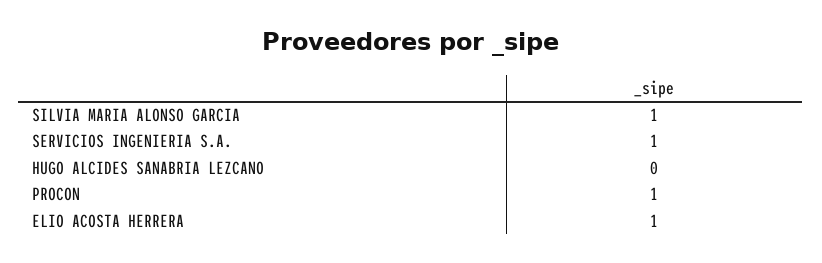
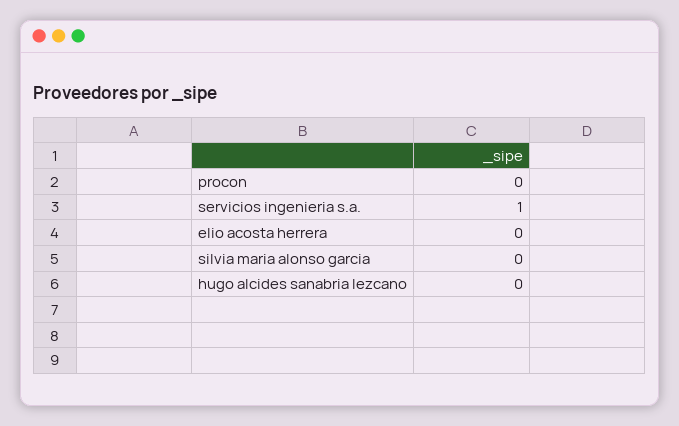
  {
-   "SILVIA MARIA ALONSO GARCIA": 1,
+   "SILVIA MARIA ALONSO GARCIA": 0,
    "SERVICIOS INGENIERIA S.A.": 1,
    "HUGO ALCIDES SANABRIA LEZCANO": 0,
-   "PROCON": 1,
+   "PROCON": 0,
-   "ELIO ACOSTA HERRERA": 1
+   "ELIO ACOSTA HERRERA": 0
  }

